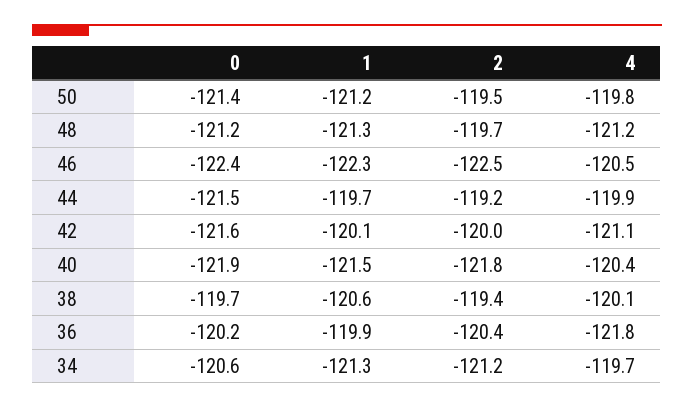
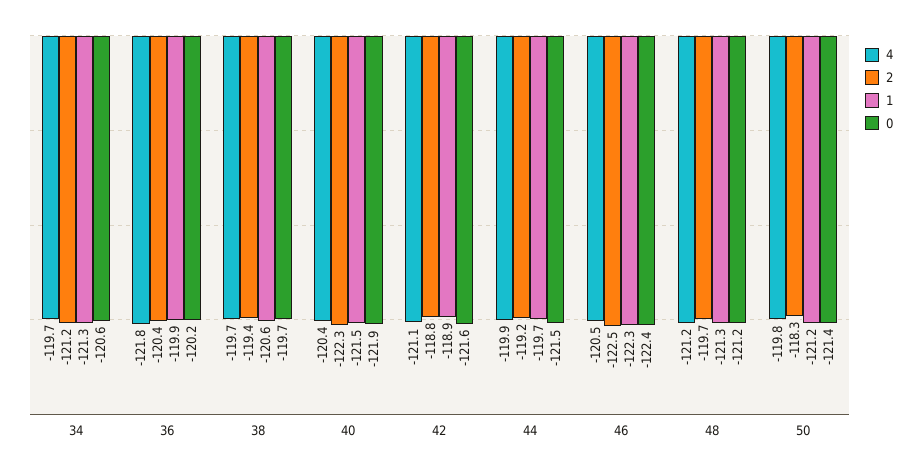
  {
    "0": {
      "50": -121.4,
      "48": -121.2,
      "46": -122.4,
      "44": -121.5,
      "42": -121.6,
      "40": -121.9,
      "38": -119.7,
      "36": -120.2,
      "34": -120.6
    },
    "1": {
      "50": -121.2,
      "48": -121.3,
      "46": -122.3,
      "44": -119.7,
-     "42": -120.1,
+     "42": -118.9,
      "40": -121.5,
      "38": -120.6,
      "36": -119.9,
      "34": -121.3
    },
    "2": {
-     "50": -119.5,
+     "50": -118.3,
      "48": -119.7,
      "46": -122.5,
      "44": -119.2,
-     "42": -120,
+     "42": -118.8,
-     "40": -121.8,
+     "40": -122.3,
      "38": -119.4,
      "36": -120.4,
      "34": -121.2
    },
    "4": {
      "50": -119.8,
      "48": -121.2,
      "46": -120.5,
      "44": -119.9,
      "42": -121.1,
      "40": -120.4,
-     "38": -120.1,
+     "38": -119.7,
      "36": -121.8,
      "34": -119.7
    }
  }

